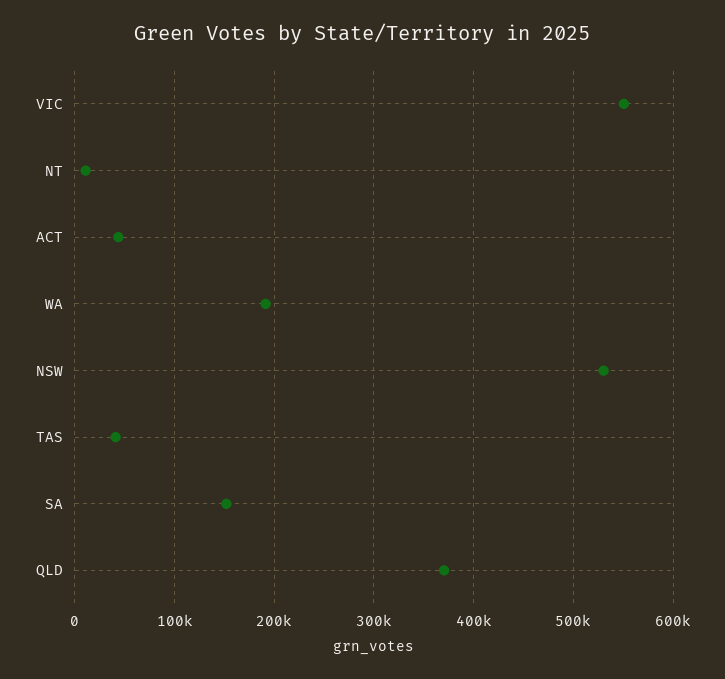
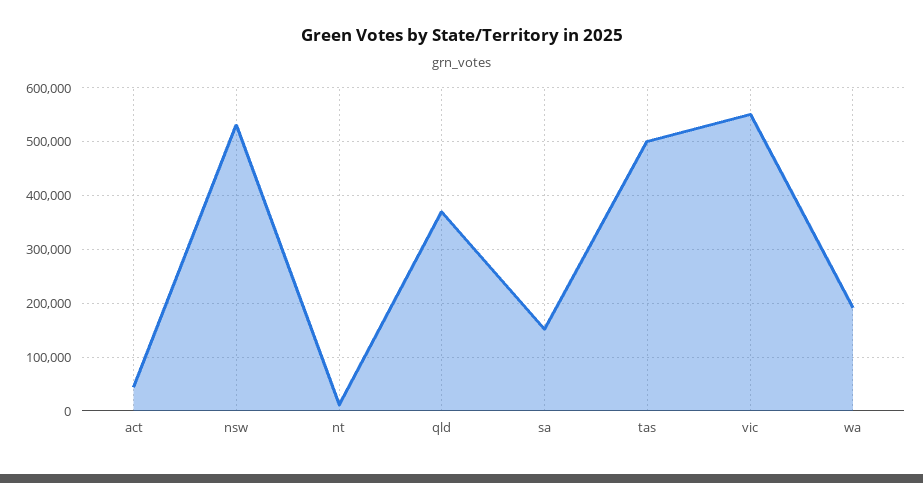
  {
    "VIC": 550000,
    "NT": 10000,
    "ACT": 40000,
    "WA": 190000,
    "NSW": 530000,
-   "TAS": 40000,
+   "TAS": 500000,
    "SA": 150000,
    "QLD": 370000
  }

